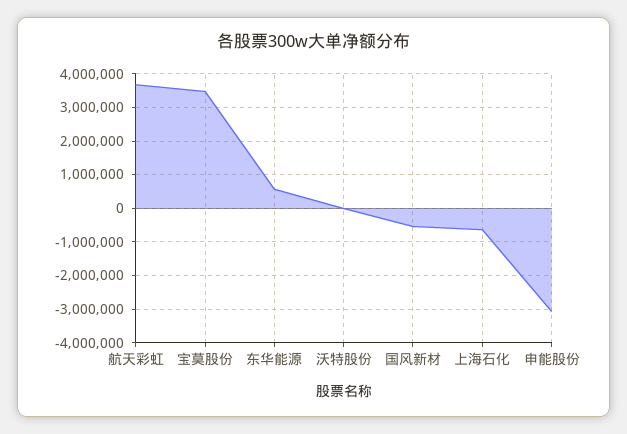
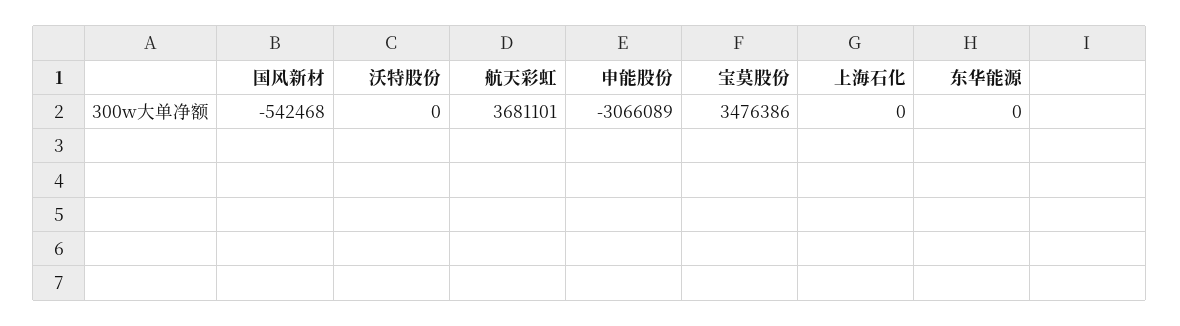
  {
    "航天彩虹": 3681101,
    "宝莫股份": 3476386,
-   "东华能源": 600000,
+   "东华能源": 0,
    "沃特股份": 0,
    "国风新材": -542468,
-   "上海石化": -600000,
+   "上海石化": 0,
    "申能股份": -3066089
  }

